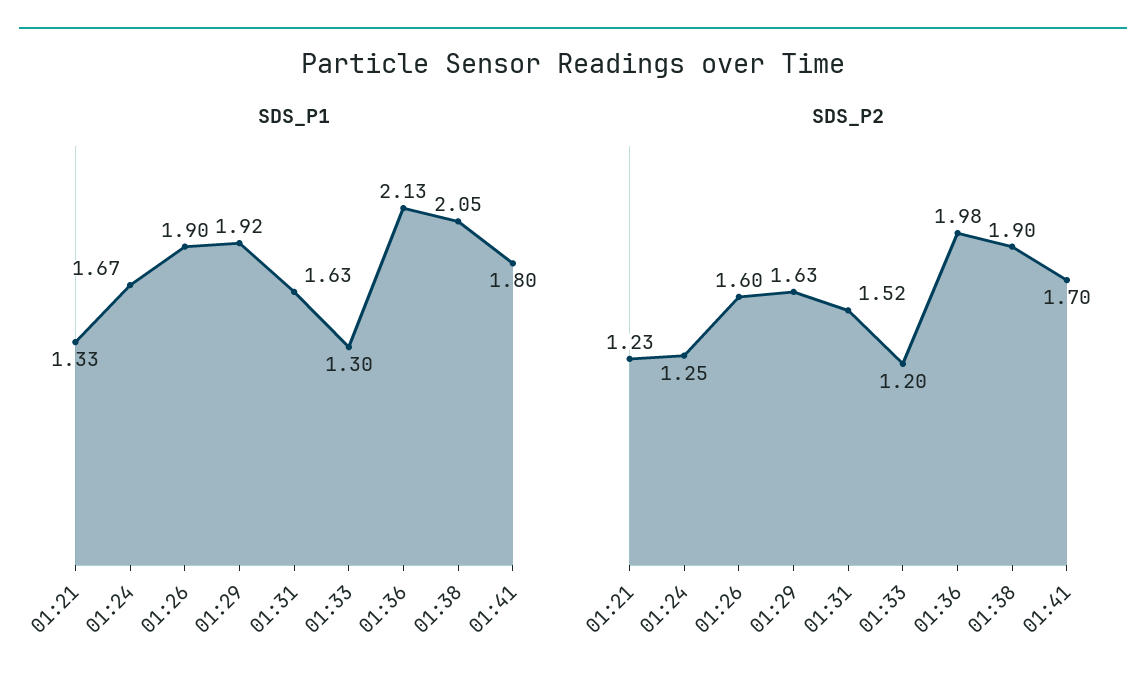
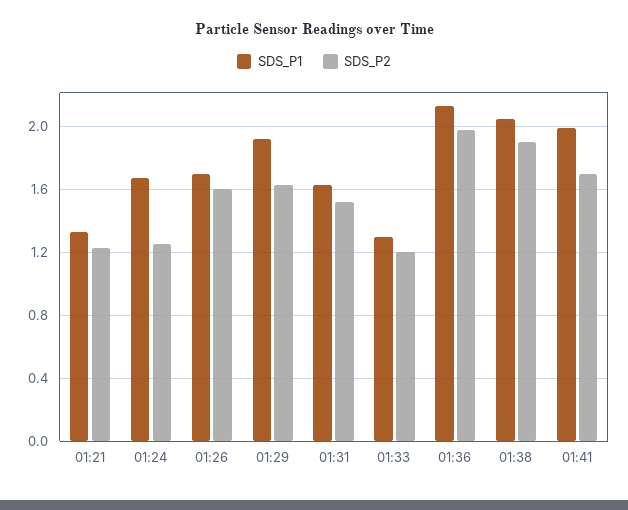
  {
    "SDS_P1": {
      "01:21": 1.33,
      "01:24": 1.67,
-     "01:26": 1.9,
+     "01:26": 1.7,
      "01:29": 1.92,
      "01:31": 1.63,
      "01:33": 1.3,
      "01:36": 2.13,
      "01:38": 2.05,
-     "01:41": 1.8
+     "01:41": 2
    },
    "SDS_P2": {
      "01:21": 1.23,
      "01:24": 1.25,
      "01:26": 1.6,
      "01:29": 1.63,
      "01:31": 1.52,
      "01:33": 1.2,
      "01:36": 1.98,
      "01:38": 1.9,
      "01:41": 1.7
    }
  }

